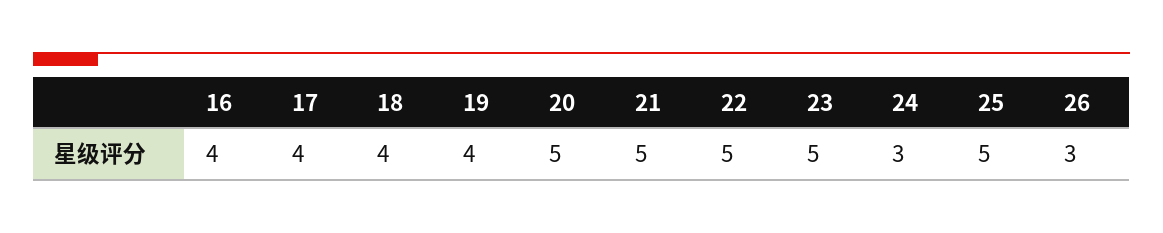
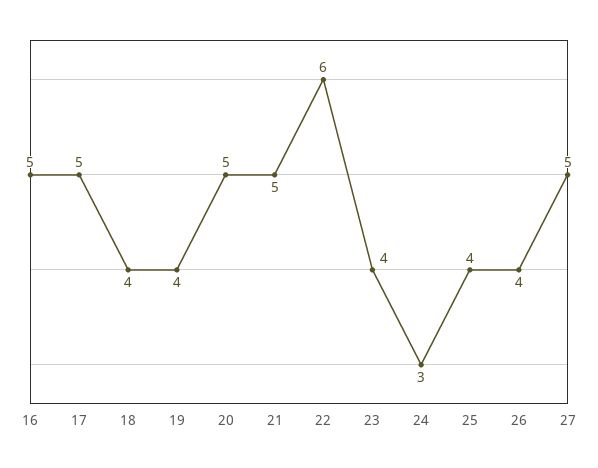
  {
-   "16": 4,
+   "16": 5,
-   "17": 4,
+   "17": 5,
    "18": 4,
    "19": 4,
    "20": 5,
    "21": 5,
-   "22": 5,
+   "22": 6,
-   "23": 5,
+   "23": 4,
    "24": 3,
-   "25": 5,
+   "25": 4,
-   "26": 3
+   "26": 4,
+   "27": 5
  }

